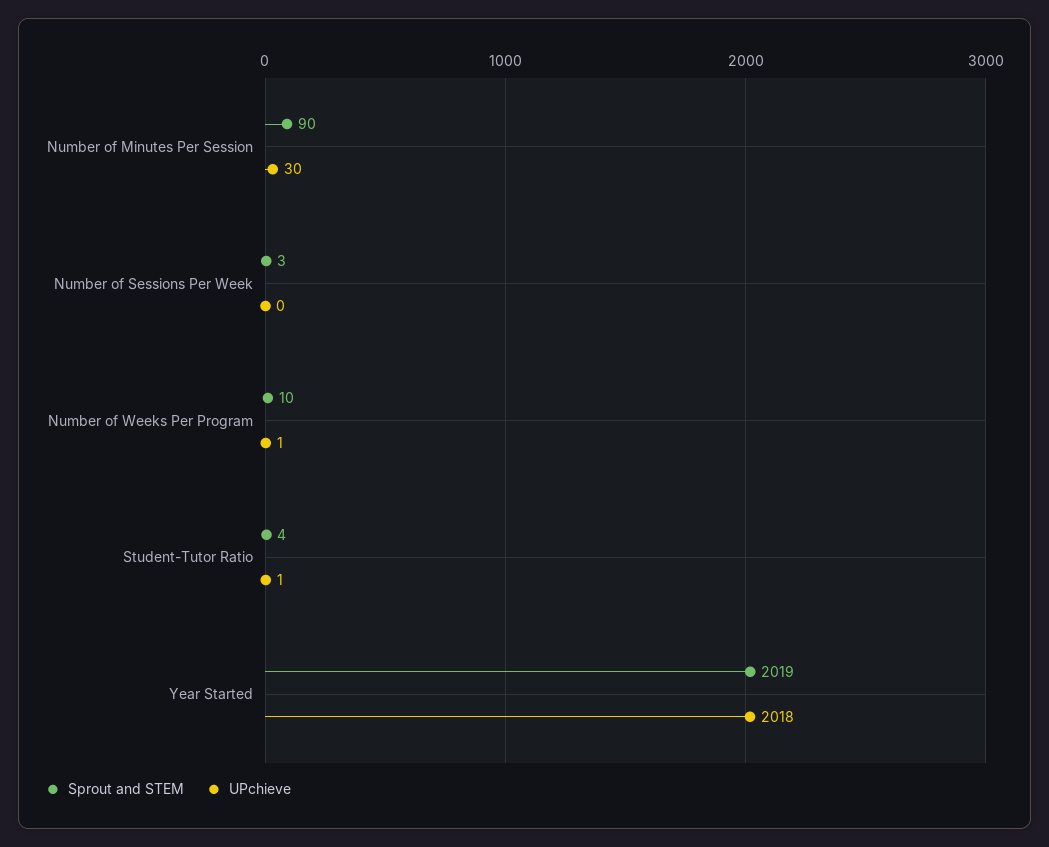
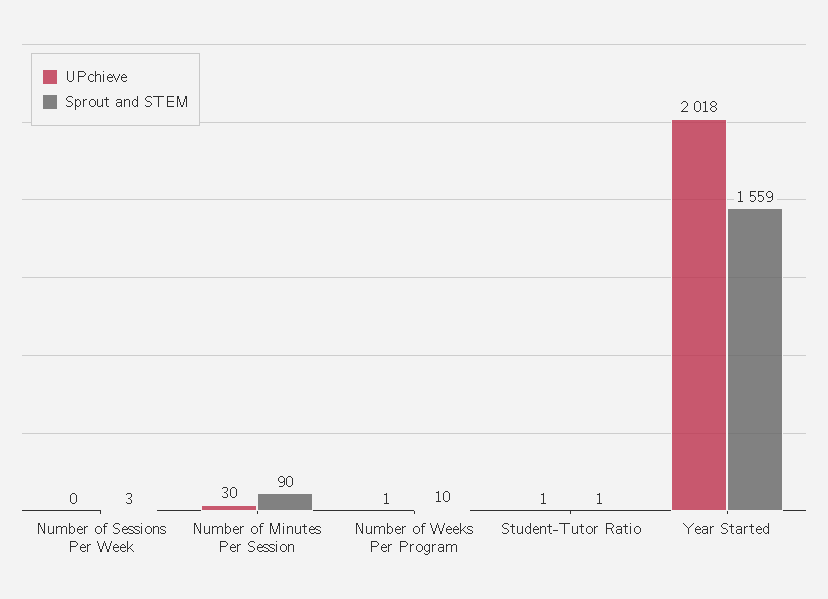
  {
    "Sprout and STEM": {
      "Number of Minutes Per Session": 90,
      "Number of Sessions Per Week": 3,
      "Number of Weeks Per Program": 10,
-     "Student-Tutor Ratio": 4,
+     "Student-Tutor Ratio": 1,
-     "Year Started": 2019
+     "Year Started": 1559
    },
    "UPchieve": {
      "Number of Minutes Per Session": 30,
      "Number of Sessions Per Week": 0,
      "Number of Weeks Per Program": 1,
      "Student-Tutor Ratio": 1,
      "Year Started": 2018
    }
  }

